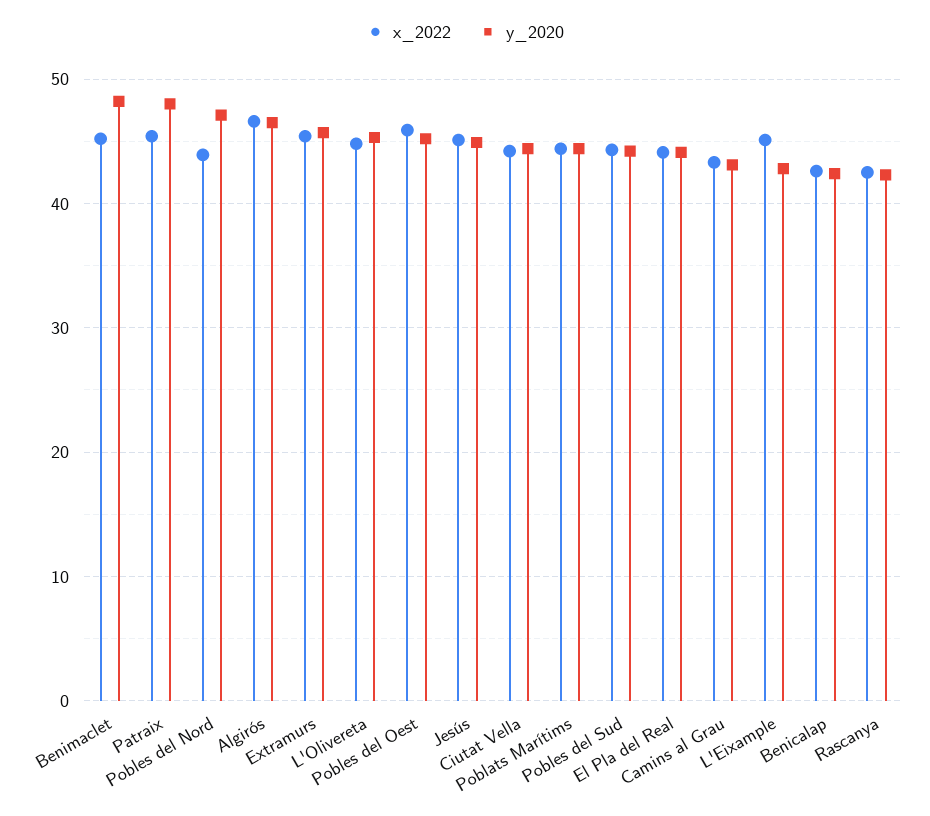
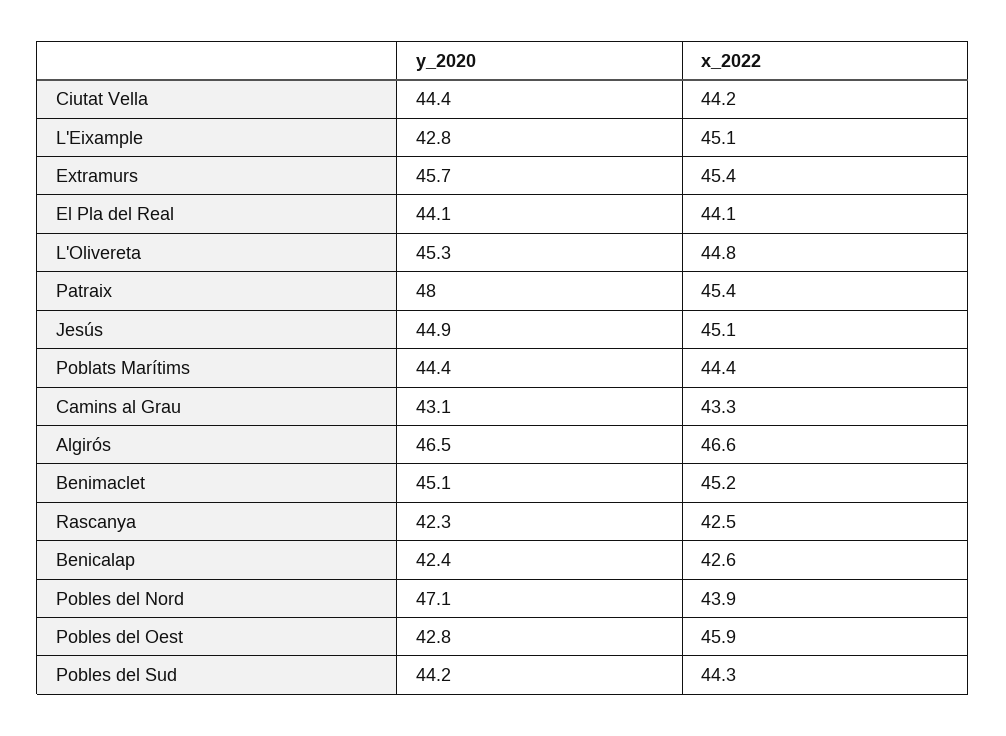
  {
    "x_2022": {
      "Benimaclet": 45.2,
      "Patraix": 45.4,
      "Pobles del Nord": 43.9,
      "Algirós": 46.6,
      "Extramurs": 45.4,
      "L'Olivereta": 44.8,
      "Pobles del Oest": 45.9,
      "Jesús": 45.1,
      "Ciutat Vella": 44.2,
      "Poblats Marítims": 44.4,
      "Pobles del Sud": 44.3,
      "El Pla del Real": 44.1,
      "Camins al Grau": 43.3,
      "L'Eixample": 45.1,
      "Benicalap": 42.6,
      "Rascanya": 42.5
    },
    "y_2020": {
-     "Benimaclet": 48,
+     "Benimaclet": 45.1,
      "Patraix": 48,
      "Pobles del Nord": 47.1,
      "Algirós": 46.5,
      "Extramurs": 45.7,
      "L'Olivereta": 45.3,
-     "Pobles del Oest": 45,
+     "Pobles del Oest": 42.8,
      "Jesús": 44.9,
      "Ciutat Vella": 44.4,
      "Poblats Marítims": 44.4,
      "Pobles del Sud": 44.2,
      "El Pla del Real": 44.1,
      "Camins al Grau": 43.1,
      "L'Eixample": 42.8,
      "Benicalap": 42.4,
      "Rascanya": 42.3
    }
  }

